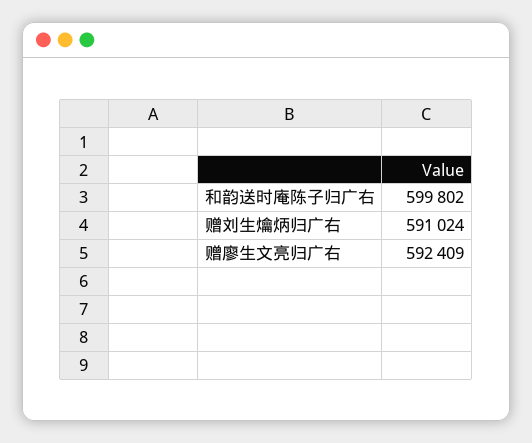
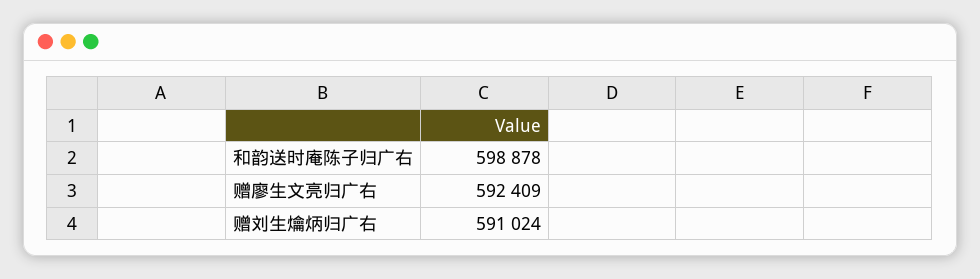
  {
-   "和韵送时庵陈子归广右": 599802,
+   "和韵送时庵陈子归广右": 598878,
    "赠刘生爚炳归广右": 591024,
    "赠廖生文亮归广右": 592409
  }

